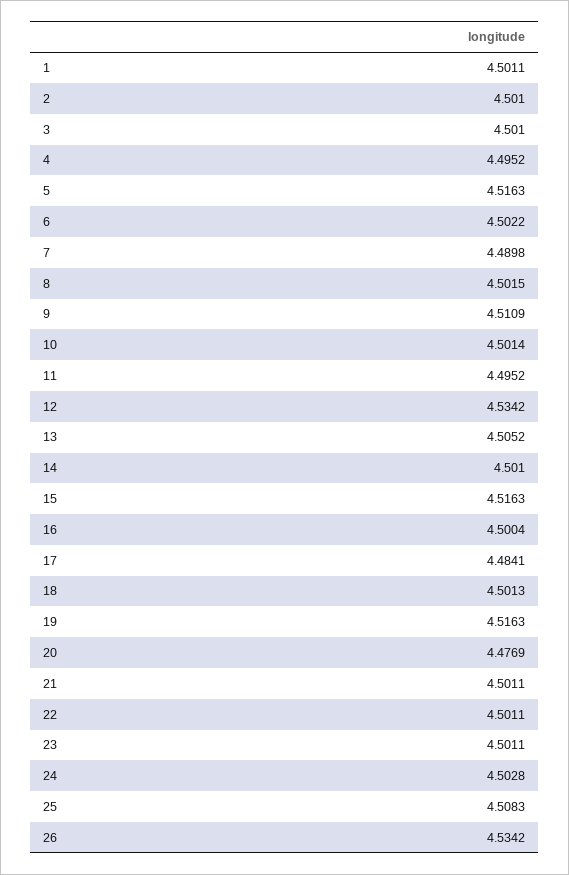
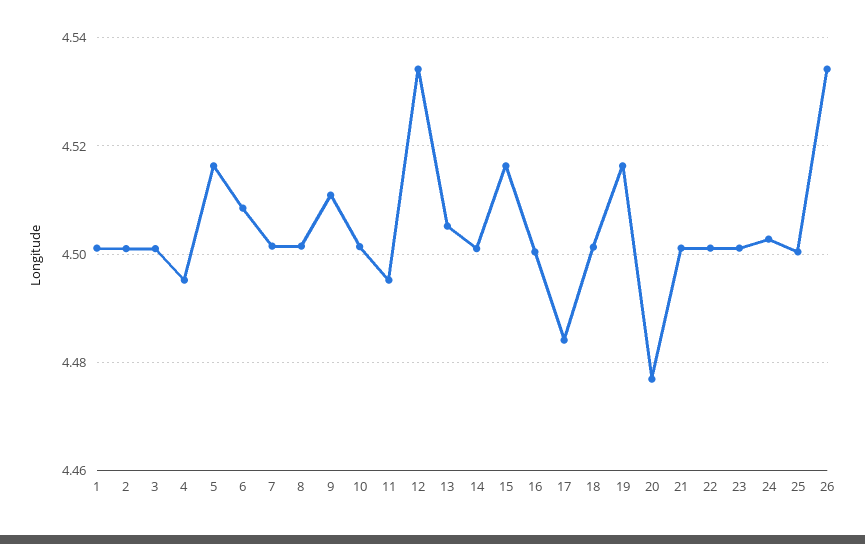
  {
    "1": 4.5011,
    "2": 4.501,
    "3": 4.501,
    "4": 4.4952,
    "5": 4.5163,
-   "6": 4.5022,
+   "6": 4.508,
-   "7": 4.4898,
+   "7": 4.502,
    "8": 4.5015,
    "9": 4.5109,
    "10": 4.5014,
    "11": 4.4952,
    "12": 4.5342,
    "13": 4.5052,
    "14": 4.501,
    "15": 4.5163,
    "16": 4.5004,
    "17": 4.4841,
    "18": 4.5013,
    "19": 4.5163,
    "20": 4.4769,
    "21": 4.5011,
    "22": 4.5011,
    "23": 4.5011,
    "24": 4.5028,
-   "25": 4.5083,
+   "25": 4.5,
    "26": 4.5342
  }

